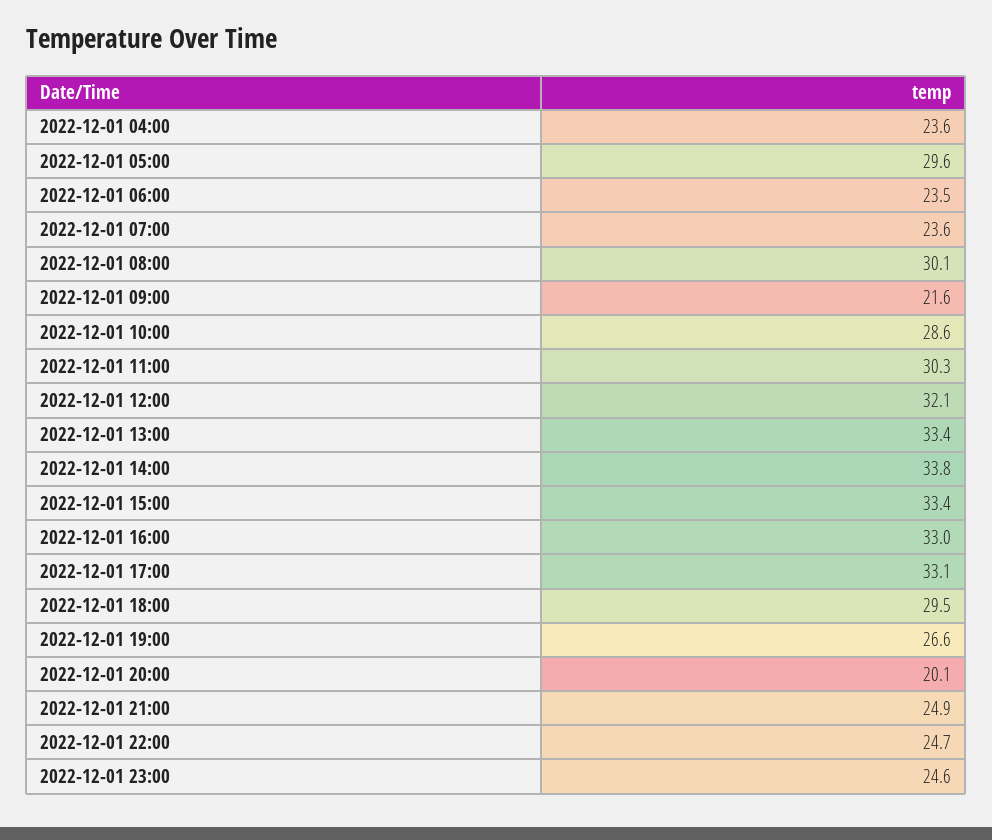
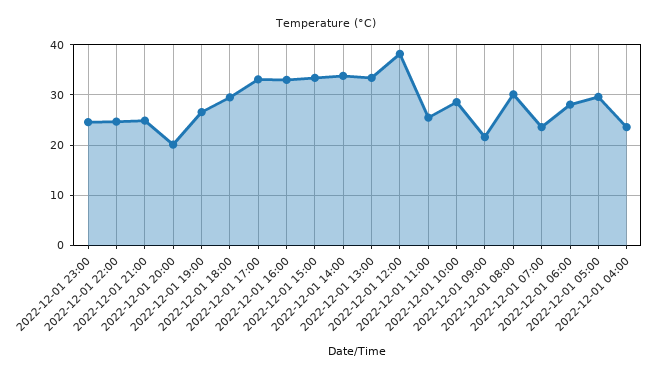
  {
    "2022-12-01 04:00": 23.6,
    "2022-12-01 05:00": 29.6,
-   "2022-12-01 06:00": 23.5,
+   "2022-12-01 06:00": 28,
    "2022-12-01 07:00": 23.6,
    "2022-12-01 08:00": 30.1,
    "2022-12-01 09:00": 21.6,
    "2022-12-01 10:00": 28.6,
-   "2022-12-01 11:00": 30.3,
+   "2022-12-01 11:00": 26,
-   "2022-12-01 12:00": 32.1,
+   "2022-12-01 12:00": 38,
    "2022-12-01 13:00": 33.4,
    "2022-12-01 14:00": 33.8,
    "2022-12-01 15:00": 33.4,
    "2022-12-01 16:00": 33,
    "2022-12-01 17:00": 33.1,
    "2022-12-01 18:00": 29.5,
    "2022-12-01 19:00": 26.6,
    "2022-12-01 20:00": 20.1,
    "2022-12-01 21:00": 24.9,
    "2022-12-01 22:00": 24.7,
    "2022-12-01 23:00": 24.6
  }

